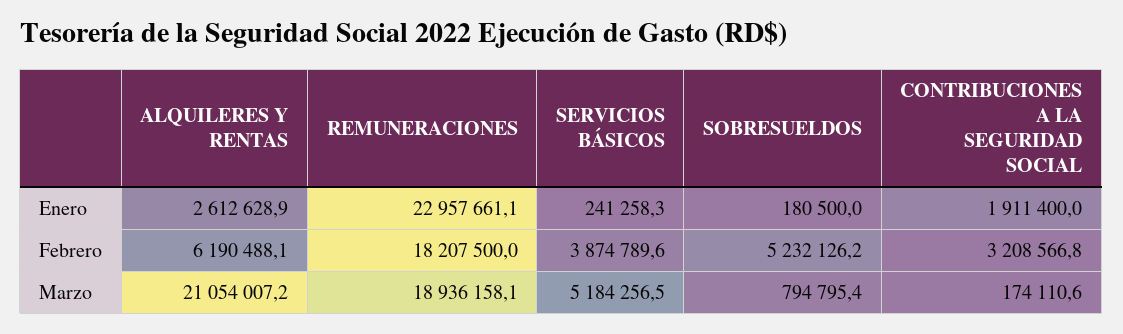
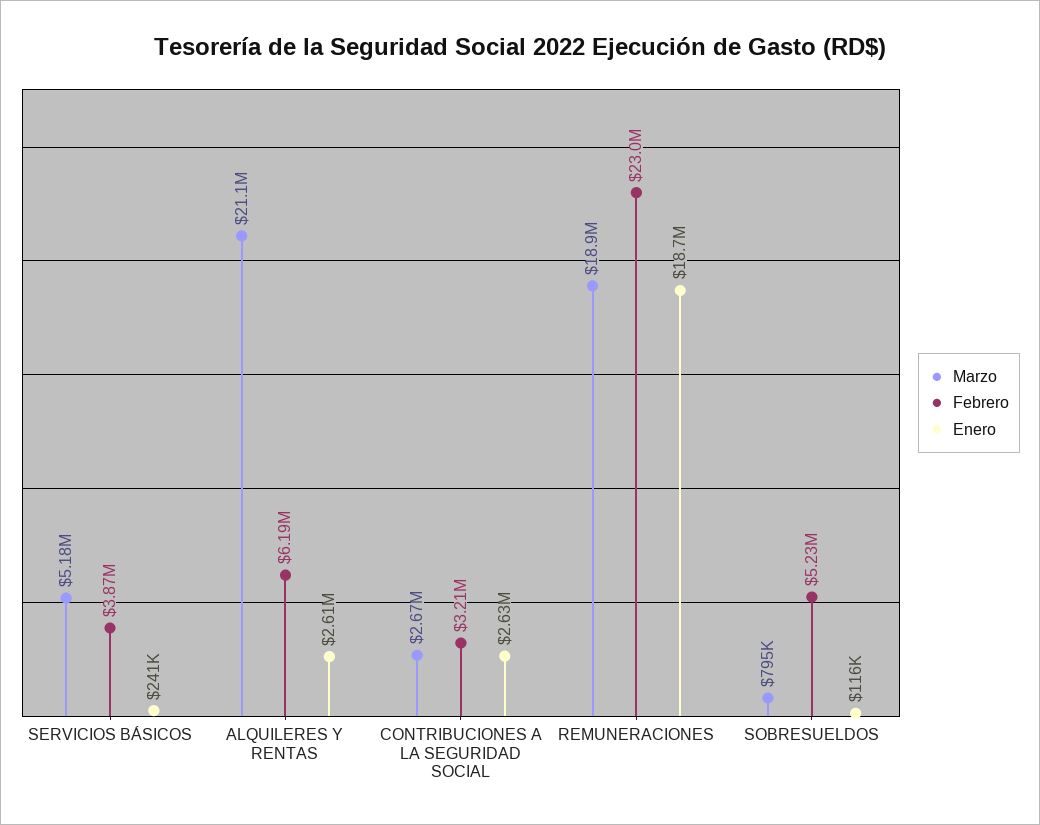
  {
    "Enero": {
      "ALQUILERES Y RENTAS": 2612628.9,
-     "REMUNERACIONES": 22957661.1,
+     "REMUNERACIONES": 18700000,
      "SERVICIOS BÁSICOS": 241258.3,
-     "SOBRESUELDOS": 180500,
+     "SOBRESUELDOS": 116000,
-     "CONTRIBUCIONES A LA SEGURIDAD SOCIAL": 1911400
+     "CONTRIBUCIONES A LA SEGURIDAD SOCIAL": 2630000
    },
    "Febrero": {
      "ALQUILERES Y RENTAS": 6190488.1,
-     "REMUNERACIONES": 18207500,
+     "REMUNERACIONES": 23000000,
      "SERVICIOS BÁSICOS": 3874789.6,
      "SOBRESUELDOS": 5232126.2,
      "CONTRIBUCIONES A LA SEGURIDAD SOCIAL": 3208566.8
    },
    "Marzo": {
      "ALQUILERES Y RENTAS": 21054007.2,
      "REMUNERACIONES": 18936158.1,
      "SERVICIOS BÁSICOS": 5184256.5,
      "SOBRESUELDOS": 794795.4,
-     "CONTRIBUCIONES A LA SEGURIDAD SOCIAL": 174110.6
+     "CONTRIBUCIONES A LA SEGURIDAD SOCIAL": 2670000
    }
  }

